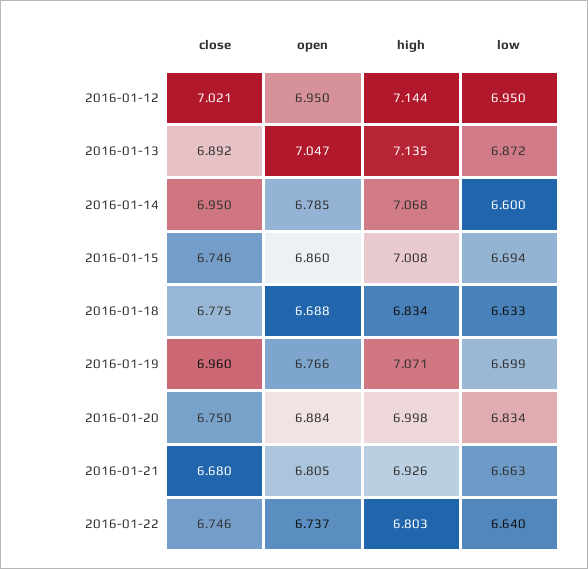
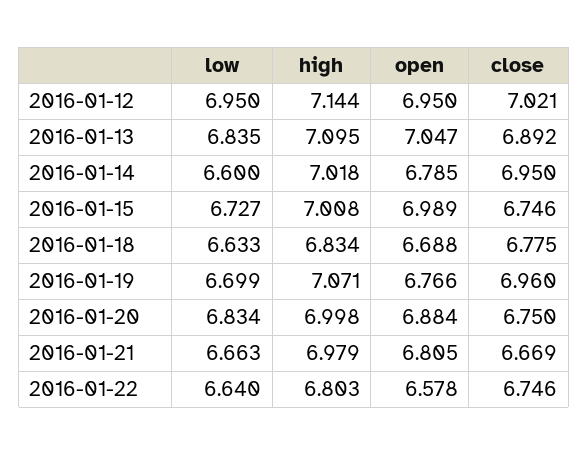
  {
    "close": {
      "2016-01-12": 7.021,
      "2016-01-13": 6.892,
      "2016-01-14": 6.95,
      "2016-01-15": 6.746,
      "2016-01-18": 6.775,
      "2016-01-19": 6.96,
      "2016-01-20": 6.75,
-     "2016-01-21": 6.68,
+     "2016-01-21": 6.669,
      "2016-01-22": 6.746
    },
    "open": {
      "2016-01-12": 6.95,
      "2016-01-13": 7.047,
      "2016-01-14": 6.785,
-     "2016-01-15": 6.86,
+     "2016-01-15": 6.989,
      "2016-01-18": 6.688,
      "2016-01-19": 6.766,
      "2016-01-20": 6.884,
      "2016-01-21": 6.805,
-     "2016-01-22": 6.737
+     "2016-01-22": 6.578
    },
    "high": {
      "2016-01-12": 7.144,
-     "2016-01-13": 7.135,
+     "2016-01-13": 7.095,
-     "2016-01-14": 7.068,
+     "2016-01-14": 7.018,
      "2016-01-15": 7.008,
      "2016-01-18": 6.834,
      "2016-01-19": 7.071,
      "2016-01-20": 6.998,
-     "2016-01-21": 6.926,
+     "2016-01-21": 6.979,
      "2016-01-22": 6.803
    },
    "low": {
      "2016-01-12": 6.95,
-     "2016-01-13": 6.872,
+     "2016-01-13": 6.835,
      "2016-01-14": 6.6,
-     "2016-01-15": 6.694,
+     "2016-01-15": 6.727,
      "2016-01-18": 6.633,
      "2016-01-19": 6.699,
      "2016-01-20": 6.834,
      "2016-01-21": 6.663,
      "2016-01-22": 6.64
    }
  }

